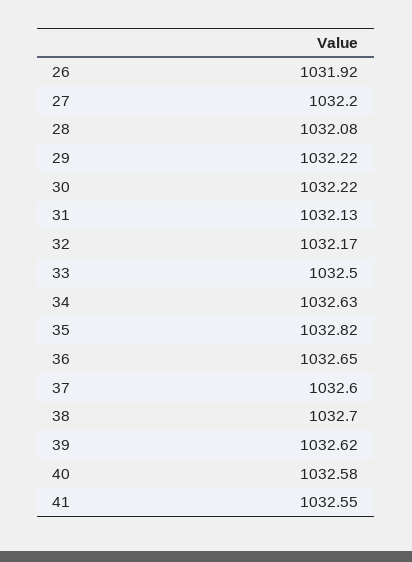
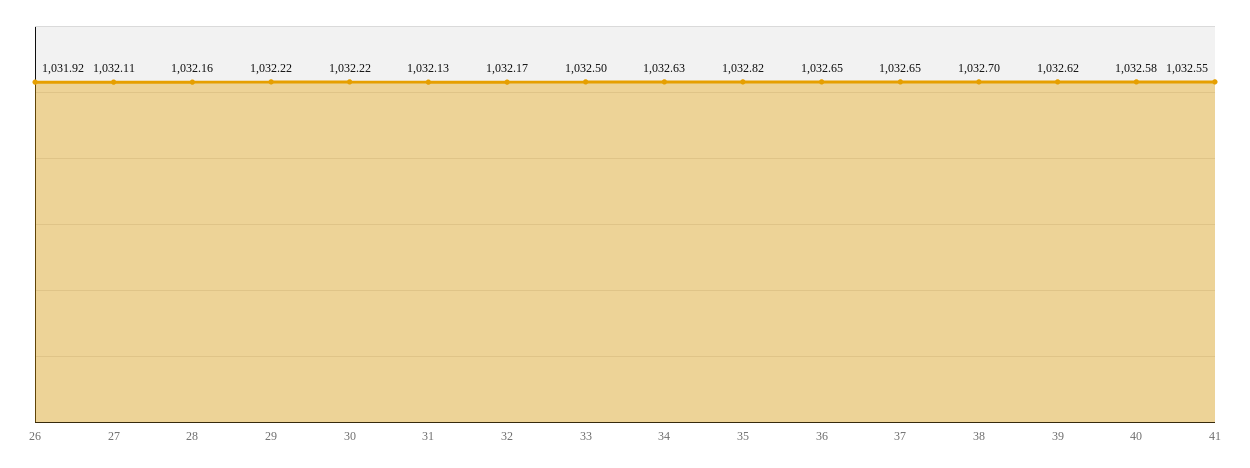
  {
    "26": 1031.92,
-   "27": 1032.2,
+   "27": 1032.11,
-   "28": 1032.08,
+   "28": 1032.16,
    "29": 1032.22,
    "30": 1032.22,
    "31": 1032.13,
    "32": 1032.17,
    "33": 1032.5,
    "34": 1032.63,
    "35": 1032.82,
    "36": 1032.65,
-   "37": 1032.6,
+   "37": 1032.65,
    "38": 1032.7,
    "39": 1032.62,
    "40": 1032.58,
    "41": 1032.55
  }

